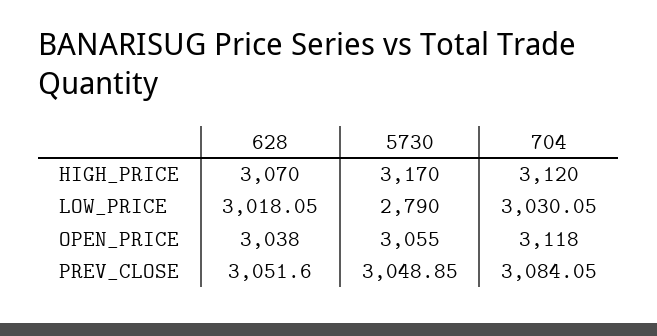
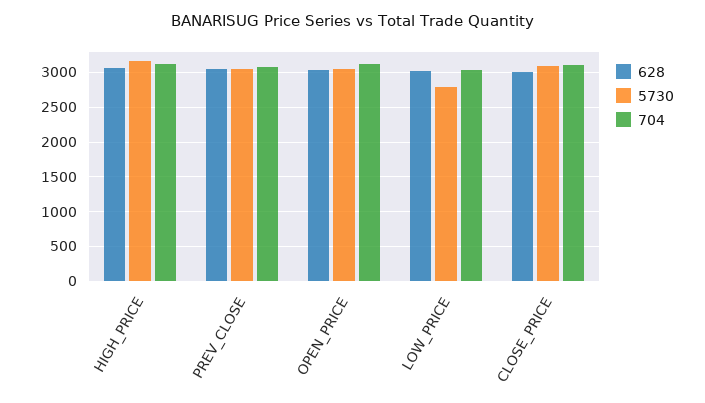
  {
    "628": {
      "HIGH_PRICE": 3070,
      "LOW_PRICE": 3018.05,
      "OPEN_PRICE": 3038,
-     "PREV_CLOSE": 3051.6
+     "PREV_CLOSE": 3051.6,
+     "CLOSE_PRICE": 3000
    },
    "5730": {
      "HIGH_PRICE": 3170,
      "LOW_PRICE": 2790,
      "OPEN_PRICE": 3055,
-     "PREV_CLOSE": 3048.85
+     "PREV_CLOSE": 3048.85,
+     "CLOSE_PRICE": 3100
    },
    "704": {
      "HIGH_PRICE": 3120,
      "LOW_PRICE": 3030.05,
      "OPEN_PRICE": 3118,
-     "PREV_CLOSE": 3084.05
+     "PREV_CLOSE": 3084.05,
+     "CLOSE_PRICE": 3100
    }
  }

